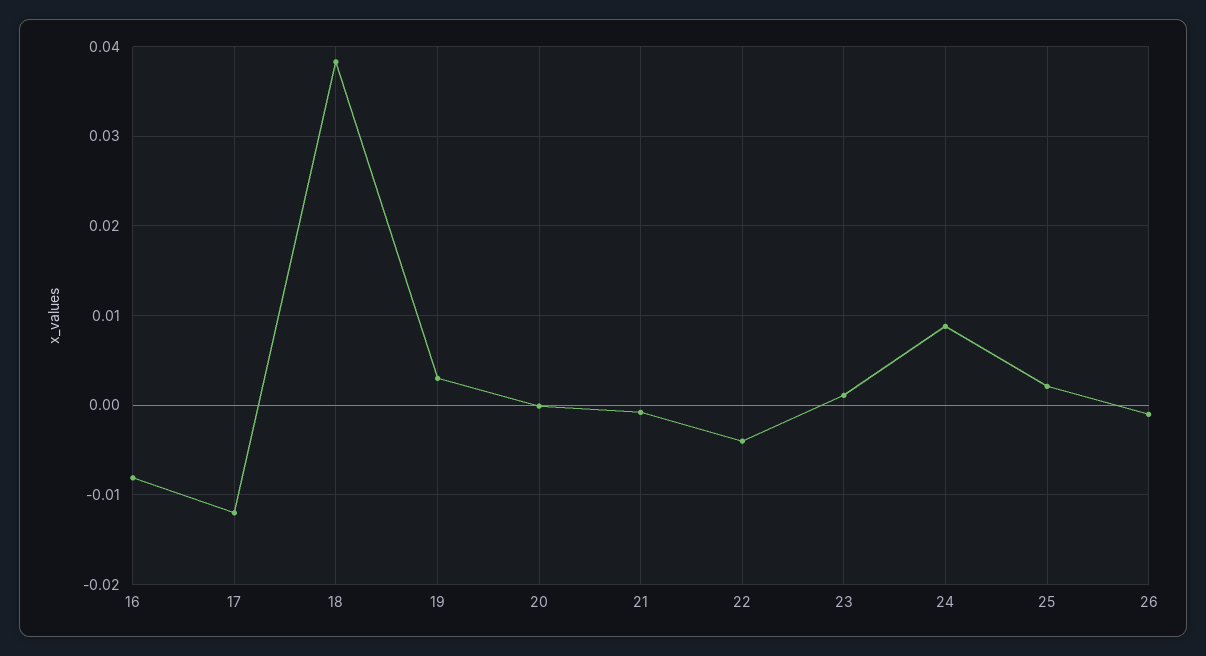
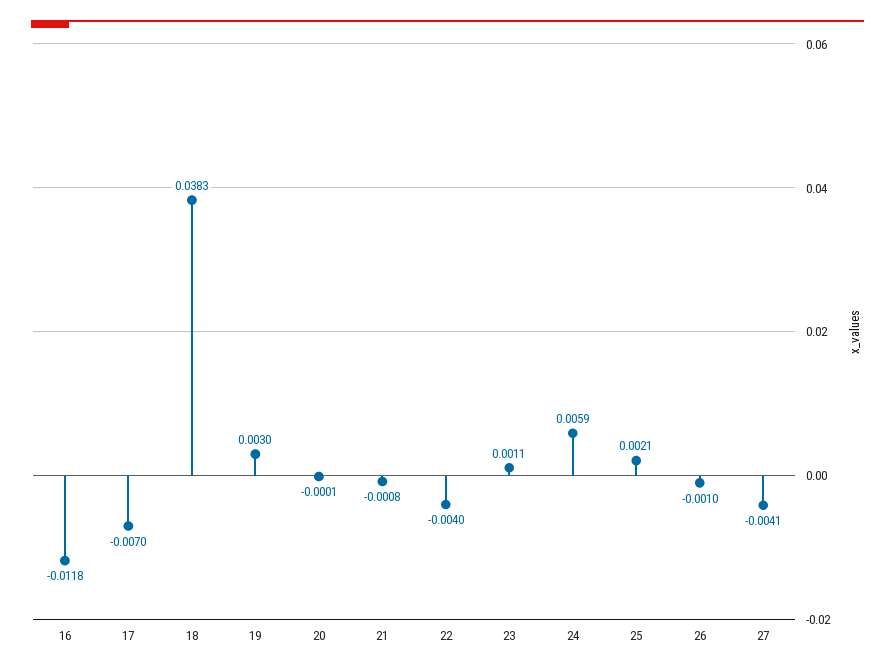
  {
-   "16": -0.008,
+   "16": -0.0118,
-   "17": -0.012,
+   "17": -0.007,
    "18": 0.0383,
    "19": 0.003,
    "20": -0.0001,
    "21": -0.0008,
    "22": -0.004,
    "23": 0.0011,
-   "24": 0.009,
+   "24": 0.0059,
    "25": 0.0021,
-   "26": -0.001
+   "26": -0.001,
+   "27": -0.0041
  }

